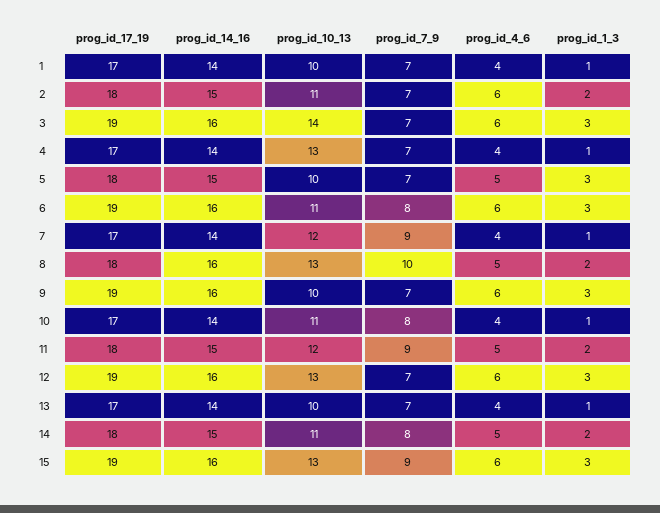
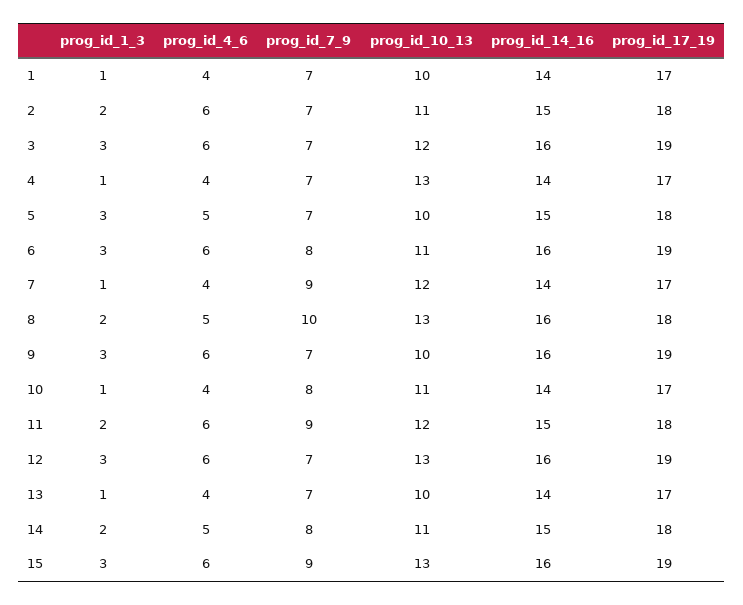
  {
    "prog_id_17_19": {
      "1": 17,
      "2": 18,
      "3": 19,
      "4": 17,
      "5": 18,
      "6": 19,
      "7": 17,
      "8": 18,
      "9": 19,
      "10": 17,
      "11": 18,
      "12": 19,
      "13": 17,
      "14": 18,
      "15": 19
    },
    "prog_id_14_16": {
      "1": 14,
      "2": 15,
      "3": 16,
      "4": 14,
      "5": 15,
      "6": 16,
      "7": 14,
      "8": 16,
      "9": 16,
      "10": 14,
      "11": 15,
      "12": 16,
      "13": 14,
      "14": 15,
      "15": 16
    },
    "prog_id_10_13": {
      "1": 10,
      "2": 11,
-     "3": 14,
+     "3": 12,
      "4": 13,
      "5": 10,
      "6": 11,
      "7": 12,
      "8": 13,
      "9": 10,
      "10": 11,
      "11": 12,
      "12": 13,
      "13": 10,
      "14": 11,
      "15": 13
    },
    "prog_id_7_9": {
      "1": 7,
      "2": 7,
      "3": 7,
      "4": 7,
      "5": 7,
      "6": 8,
      "7": 9,
      "8": 10,
      "9": 7,
      "10": 8,
      "11": 9,
      "12": 7,
      "13": 7,
      "14": 8,
      "15": 9
    },
    "prog_id_4_6": {
      "1": 4,
      "2": 6,
      "3": 6,
      "4": 4,
      "5": 5,
      "6": 6,
      "7": 4,
      "8": 5,
      "9": 6,
      "10": 4,
-     "11": 5,
+     "11": 6,
      "12": 6,
      "13": 4,
      "14": 5,
      "15": 6
    },
    "prog_id_1_3": {
      "1": 1,
      "2": 2,
      "3": 3,
      "4": 1,
      "5": 3,
      "6": 3,
      "7": 1,
      "8": 2,
      "9": 3,
      "10": 1,
      "11": 2,
      "12": 3,
      "13": 1,
      "14": 2,
      "15": 3
    }
  }

